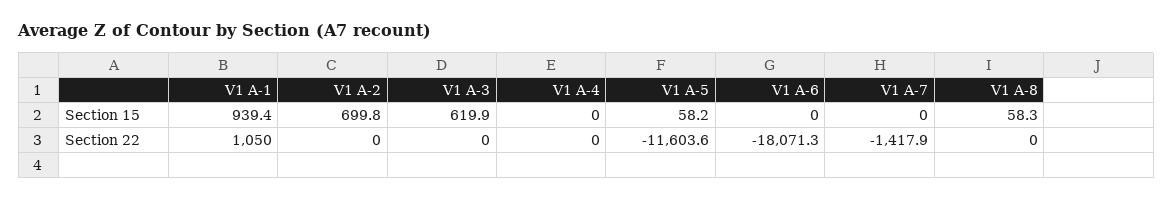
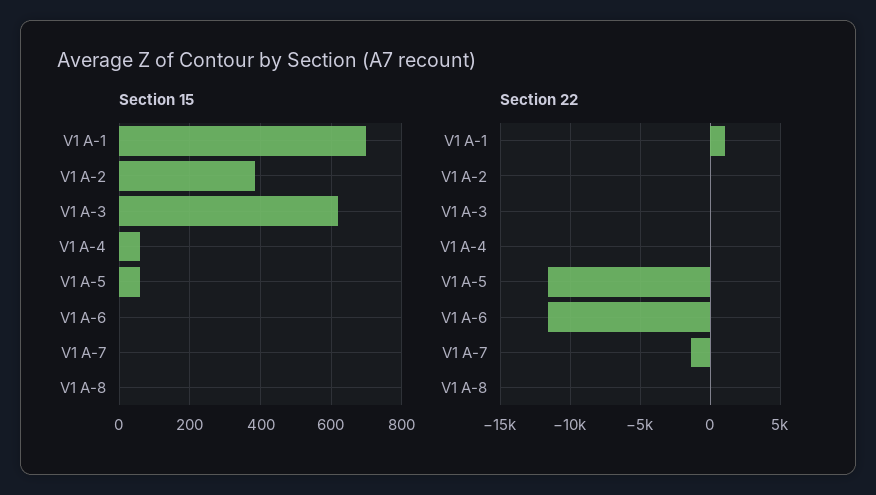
  {
    "Section 15": {
-     "V1 A-1": 939.4,
+     "V1 A-1": 700,
-     "V1 A-2": 699.8,
+     "V1 A-2": 380,
      "V1 A-3": 619.9,
-     "V1 A-4": 0,
+     "V1 A-4": 60,
      "V1 A-5": 58.2,
      "V1 A-6": 0,
      "V1 A-7": 0,
-     "V1 A-8": 58.3
+     "V1 A-8": 0
    },
    "Section 22": {
      "V1 A-1": 1050,
      "V1 A-2": 0,
      "V1 A-3": 0,
      "V1 A-4": 0,
      "V1 A-5": -11603.6,
-     "V1 A-6": -18071.3,
+     "V1 A-6": -11500,
      "V1 A-7": -1417.9,
      "V1 A-8": 0
    }
  }

